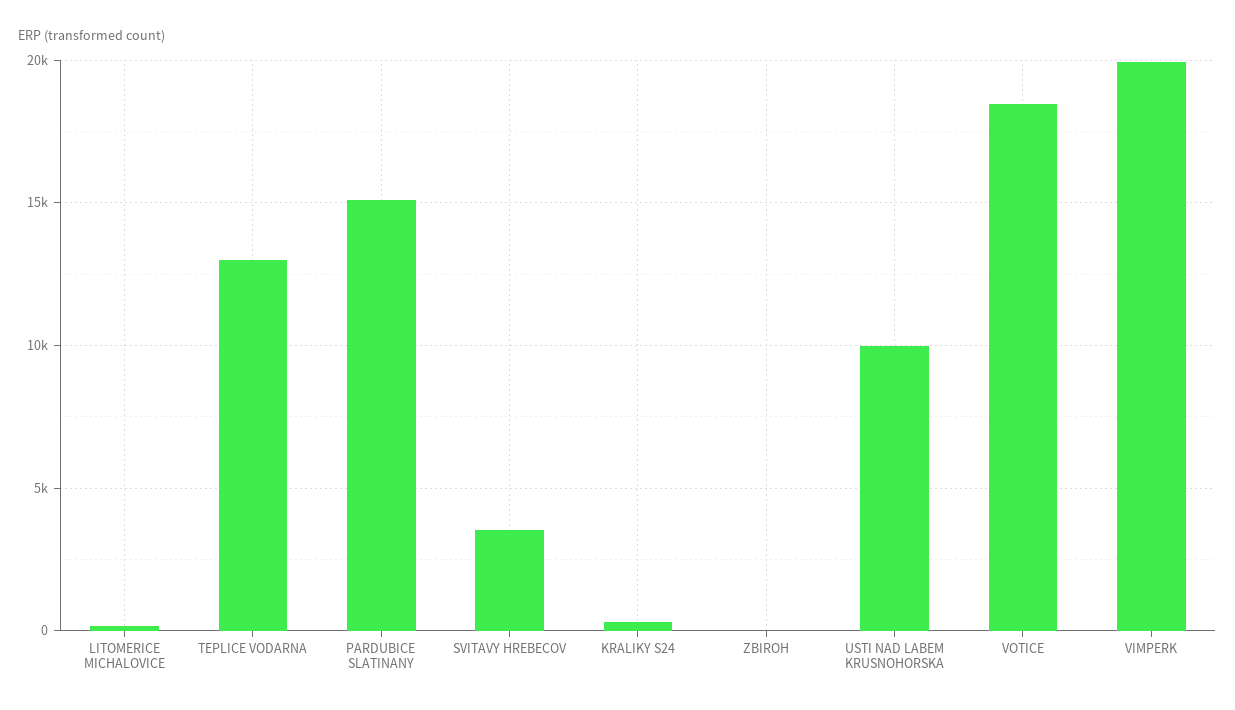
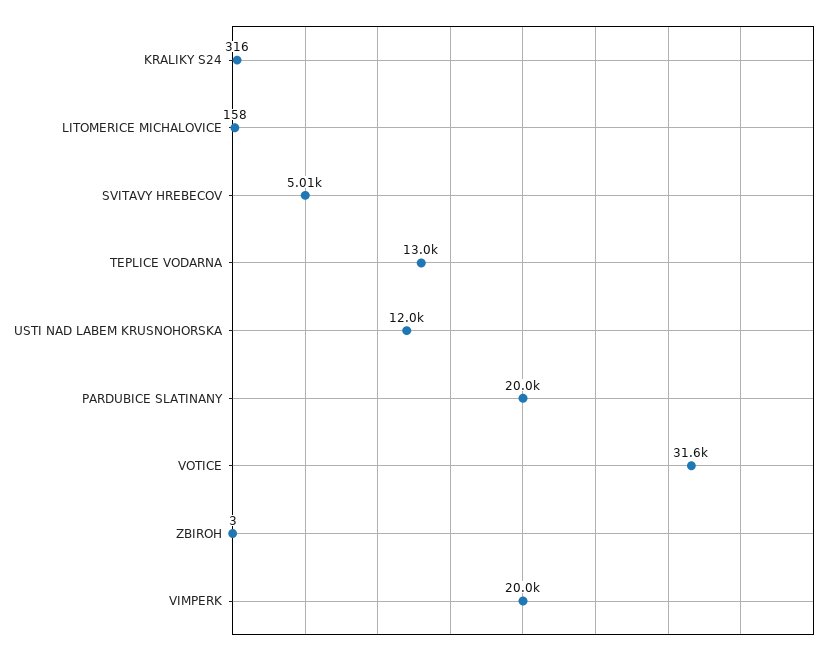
  {
    "LITOMERICE MICHALOVICE": 158,
    "TEPLICE VODARNA": 13000,
-   "PARDUBICE SLATINANY": 15000,
+   "PARDUBICE SLATINANY": 20000,
-   "SVITAVY HREBECOV": 3500,
+   "SVITAVY HREBECOV": 5010,
    "KRALIKY S24": 316,
    "ZBIROH": 3,
-   "USTI NAD LABEM KRUSNOHORSKA": 10000,
+   "USTI NAD LABEM KRUSNOHORSKA": 12000,
-   "VOTICE": 18500,
+   "VOTICE": 31600,
    "VIMPERK": 20000
  }

